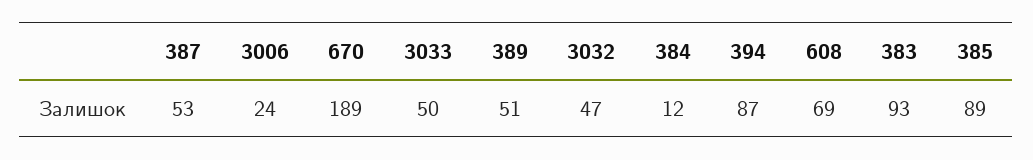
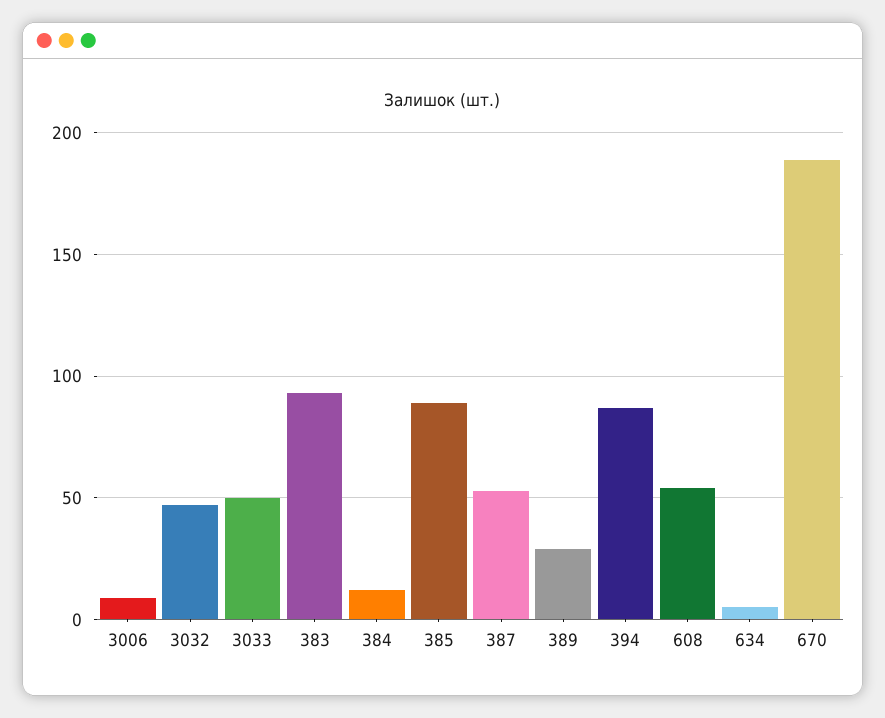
  {
    "387": 53,
-   "3006": 24,
+   "3006": 10,
    "670": 189,
    "3033": 50,
-   "389": 51,
+   "389": 30,
    "3032": 47,
    "384": 12,
    "394": 87,
-   "608": 69,
+   "608": 55,
    "383": 93,
-   "385": 89
+   "385": 89,
+   "634": 5
  }

